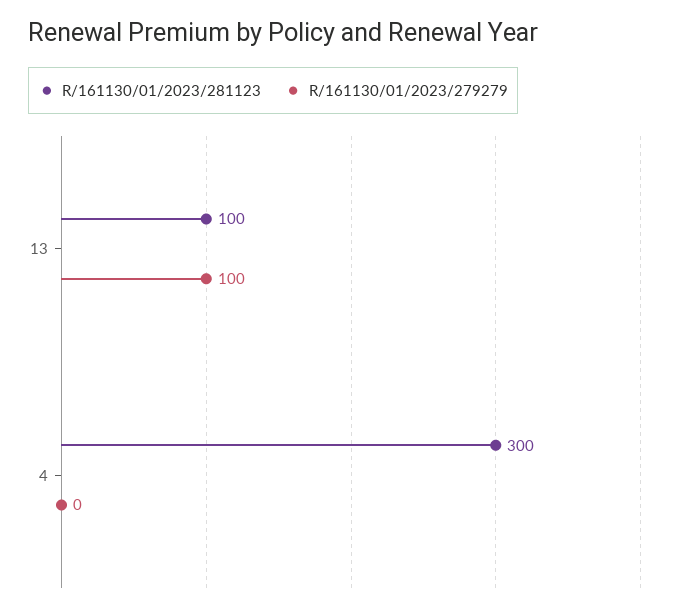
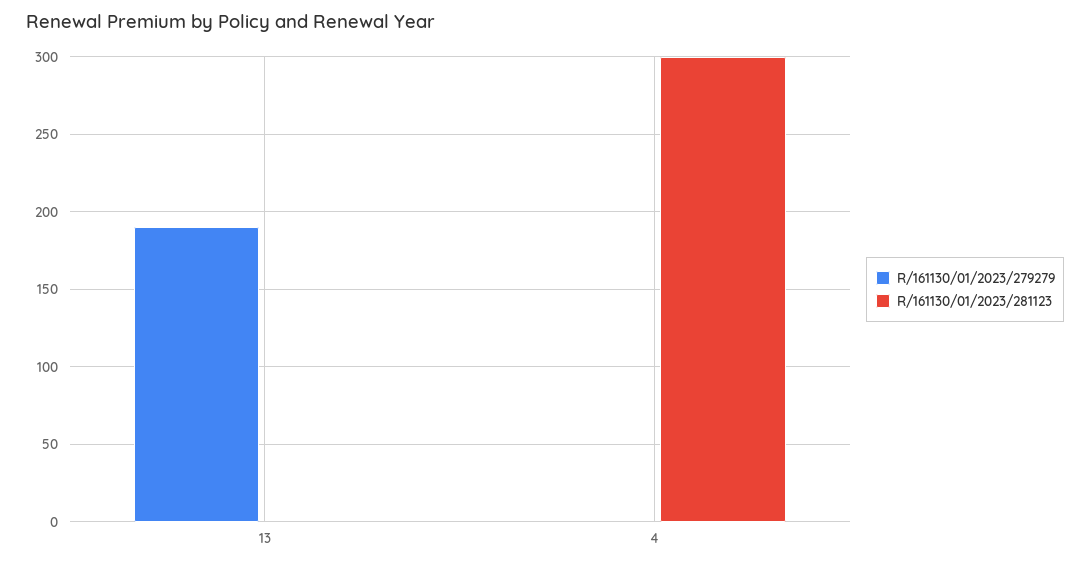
  {
    "R/161130/01/2023/281123": {
-     "13": 100,
+     "13": 0,
      "4": 300
    },
    "R/161130/01/2023/279279": {
-     "13": 100,
+     "13": 190,
      "4": 0
    }
  }

